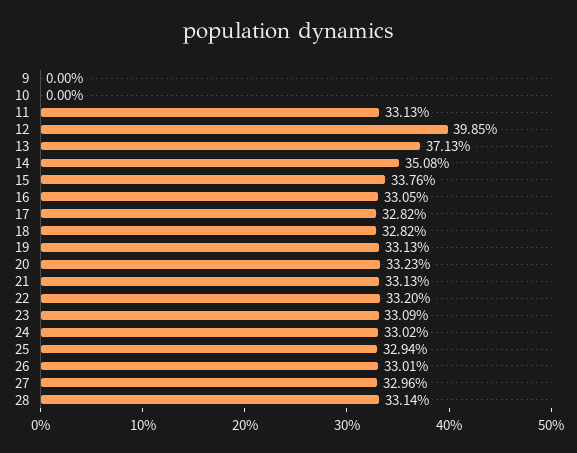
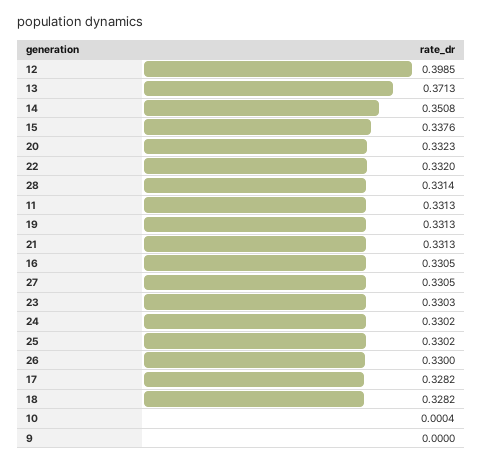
  {
    "9": 0,
-   "10": 0,
+   "10": 0.0004,
    "11": 0.3313,
    "12": 0.3985,
    "13": 0.3713,
    "14": 0.3508,
    "15": 0.3376,
    "16": 0.3305,
    "17": 0.3282,
    "18": 0.3282,
    "19": 0.3313,
    "20": 0.3323,
    "21": 0.3313,
    "22": 0.332,
-   "23": 0.3309,
+   "23": 0.3303,
    "24": 0.3302,
-   "25": 0.3294,
+   "25": 0.3302,
-   "26": 0.3301,
+   "26": 0.33,
-   "27": 0.3296,
+   "27": 0.3305,
    "28": 0.3314
  }

